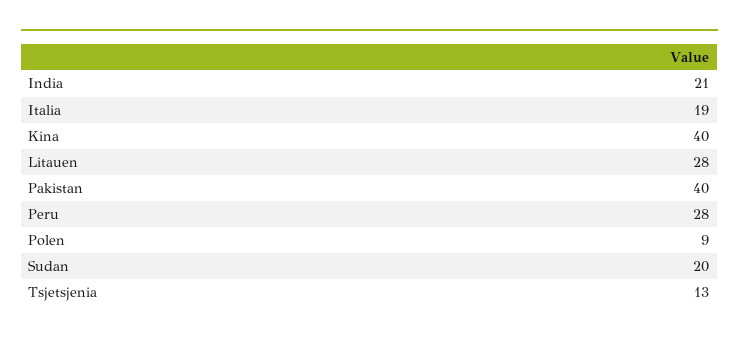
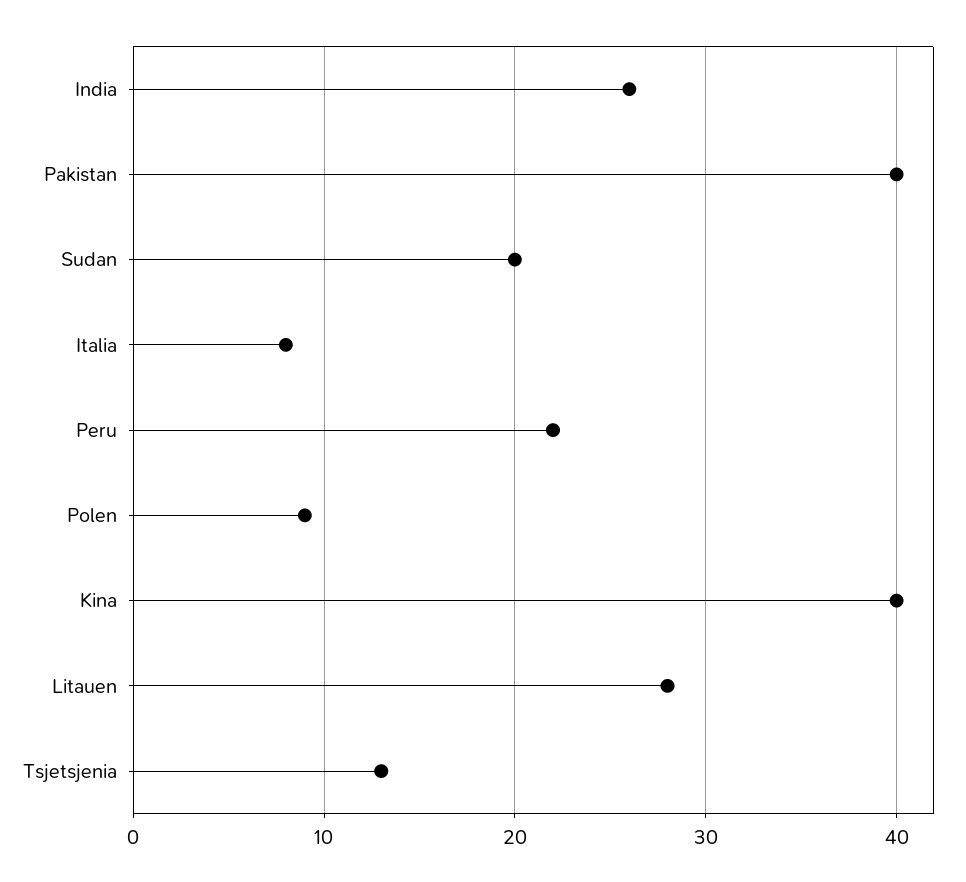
  {
-   "India": 21,
+   "India": 26,
-   "Italia": 19,
+   "Italia": 8,
    "Kina": 40,
    "Litauen": 28,
    "Pakistan": 40,
-   "Peru": 28,
+   "Peru": 22,
    "Polen": 9,
    "Sudan": 20,
    "Tsjetsjenia": 13
  }

